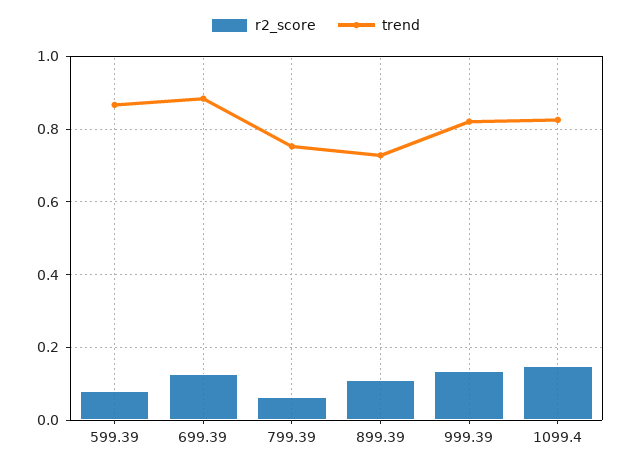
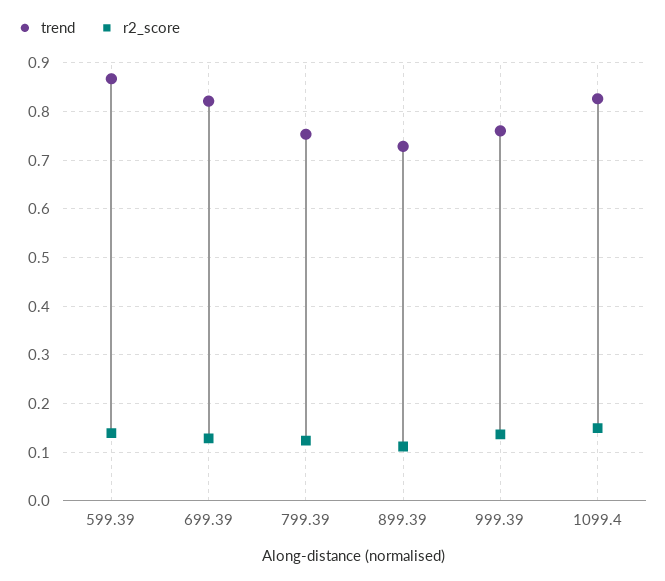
  {
    "r2_score": {
-     "599.39": 0.08,
+     "599.39": 0.14,
      "699.39": 0.12,
-     "799.39": 0.06,
+     "799.39": 0.12,
      "899.39": 0.12,
      "999.39": 0.14,
      "1099.4": 0.14
    },
    "trend": {
      "599.39": 0.86,
-     "699.39": 0.88,
+     "699.39": 0.82,
      "799.39": 0.76,
      "899.39": 0.72,
-     "999.39": 0.82,
+     "999.39": 0.76,
      "1099.4": 0.82
    }
  }

